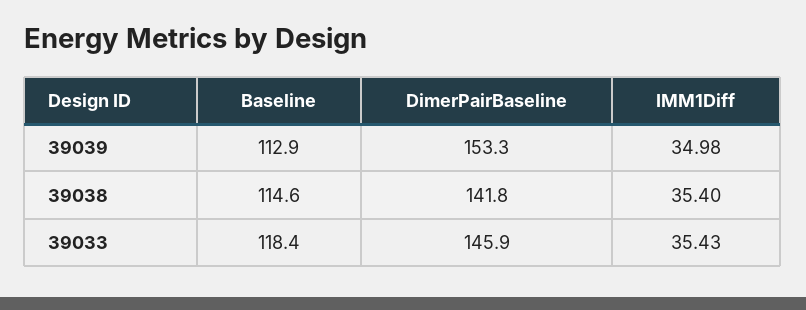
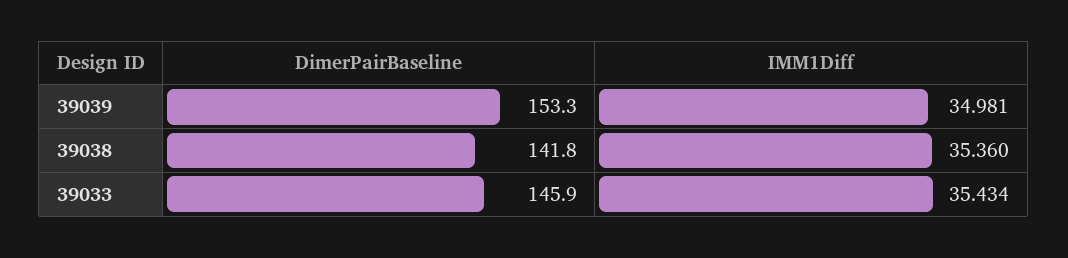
  {
-   "Baseline": {
-     "39039": 112.9,
-     "39038": 114.6,
-     "39033": 118.4
-   },
    "DimerPairBaseline": {
      "39039": 153.3,
      "39038": 141.8,
      "39033": 145.9
    },
    "IMM1Diff": {
      "39039": 34.981,
-     "39038": 35.4,
+     "39038": 35.36,
      "39033": 35.434
    }
  }

